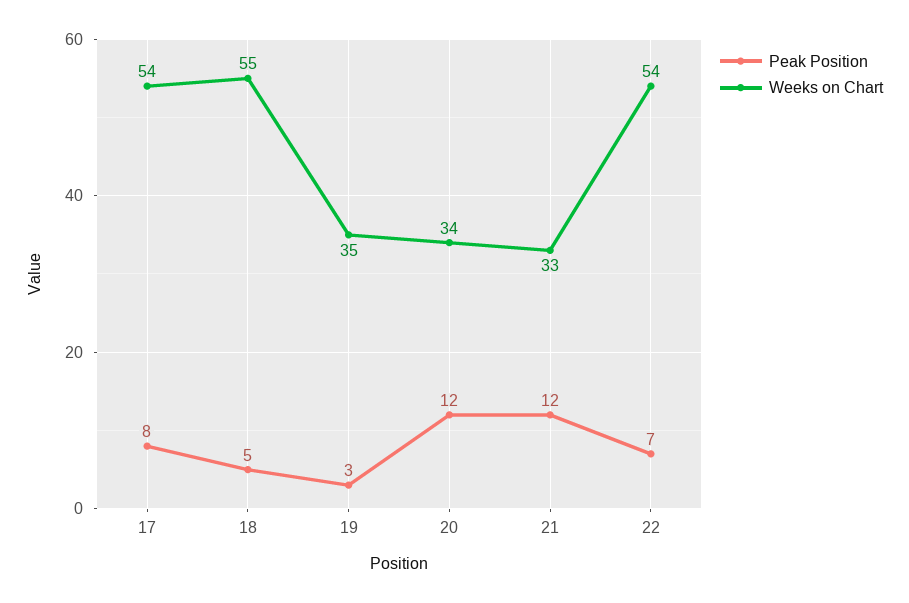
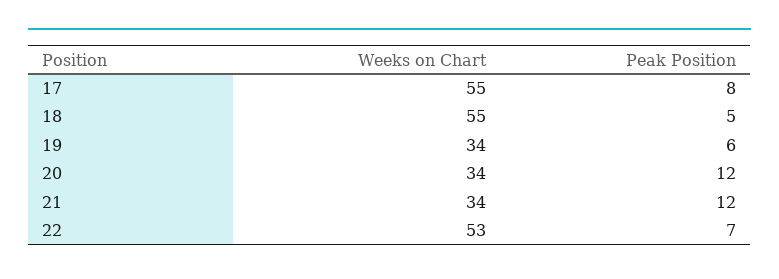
  {
    "Peak Position": {
      "17": 8,
      "18": 5,
-     "19": 3,
+     "19": 6,
      "20": 12,
      "21": 12,
      "22": 7
    },
    "Weeks on Chart": {
-     "17": 54,
+     "17": 55,
      "18": 55,
-     "19": 35,
+     "19": 34,
      "20": 34,
-     "21": 33,
+     "21": 34,
-     "22": 54
+     "22": 53
    }
  }

